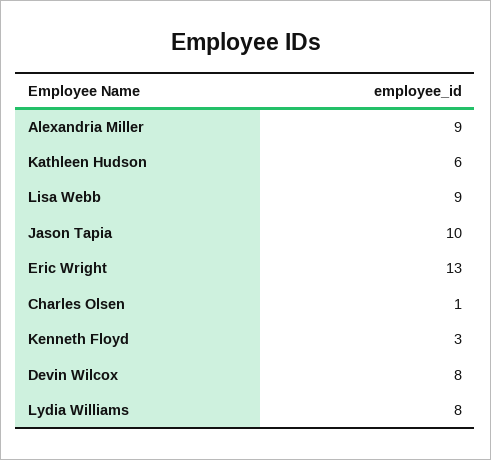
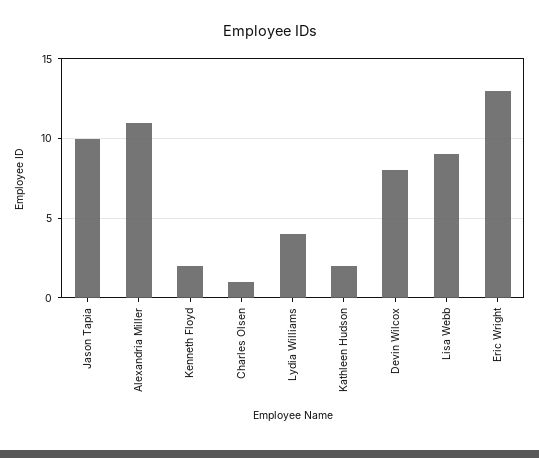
  {
-   "Alexandria Miller": 9,
+   "Alexandria Miller": 11,
-   "Kathleen Hudson": 6,
+   "Kathleen Hudson": 2,
    "Lisa Webb": 9,
    "Jason Tapia": 10,
    "Eric Wright": 13,
    "Charles Olsen": 1,
-   "Kenneth Floyd": 3,
+   "Kenneth Floyd": 2,
    "Devin Wilcox": 8,
-   "Lydia Williams": 8
+   "Lydia Williams": 4
  }

